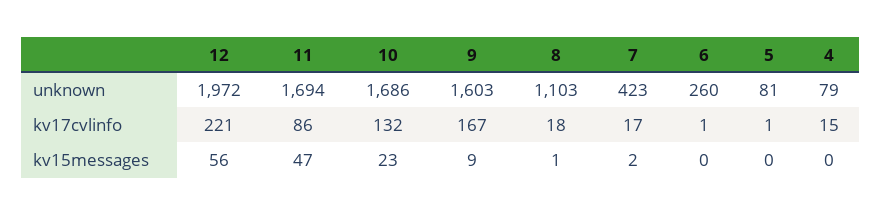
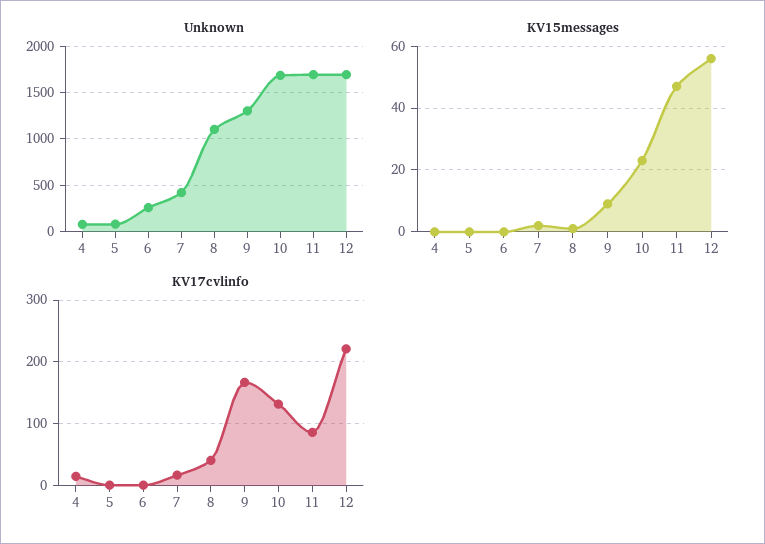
  {
    "unknown": {
-     "12": 1972,
+     "12": 1700,
      "11": 1694,
      "10": 1686,
-     "9": 1603,
+     "9": 1300,
      "8": 1103,
      "7": 423,
      "6": 260,
      "5": 81,
      "4": 79
    },
    "kv17cvlinfo": {
      "12": 221,
      "11": 86,
      "10": 132,
      "9": 167,
-     "8": 18,
+     "8": 40,
      "7": 17,
      "6": 1,
      "5": 1,
      "4": 15
    },
    "kv15messages": {
      "12": 56,
      "11": 47,
      "10": 23,
      "9": 9,
      "8": 1,
      "7": 2,
      "6": 0,
      "5": 0,
      "4": 0
    }
  }

